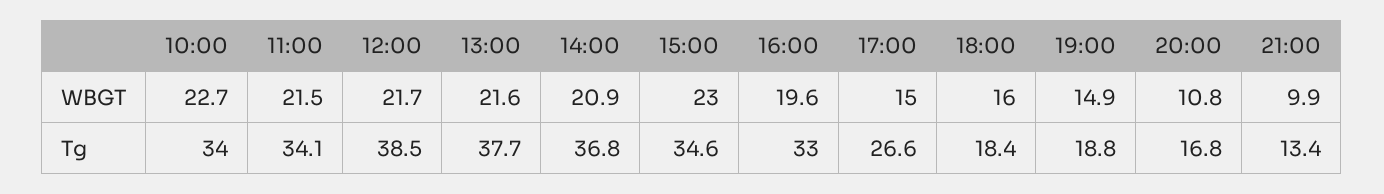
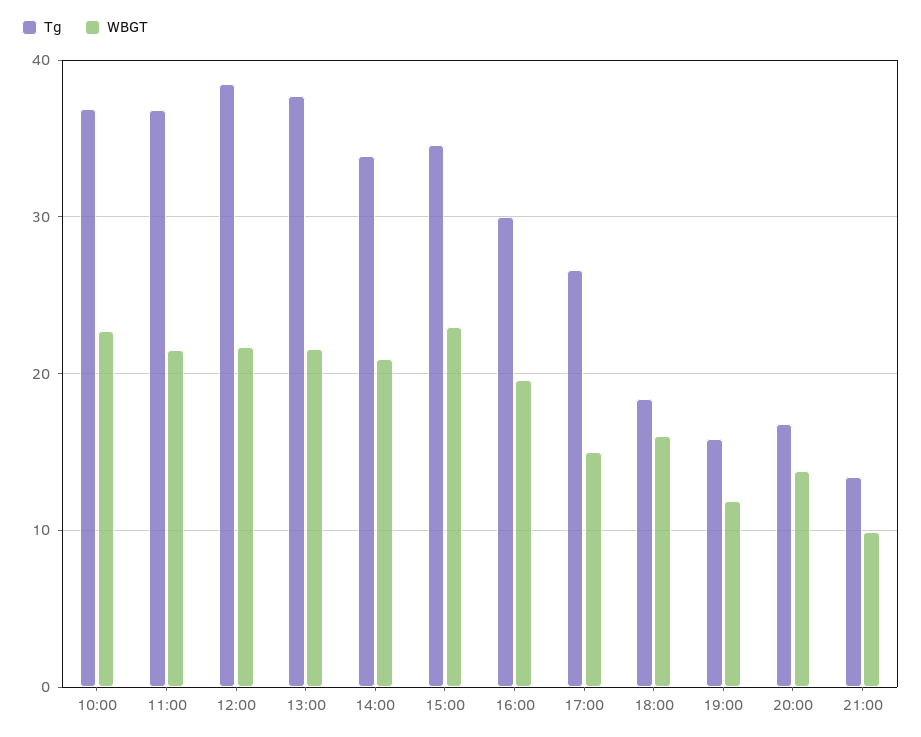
  {
    "WBGT": {
      "10:00": 22.7,
      "11:00": 21.5,
      "12:00": 21.7,
      "13:00": 21.6,
      "14:00": 20.9,
      "15:00": 23,
      "16:00": 19.6,
      "17:00": 15,
      "18:00": 16,
-     "19:00": 14.9,
+     "19:00": 12,
-     "20:00": 10.8,
+     "20:00": 14,
      "21:00": 9.9
    },
    "Tg": {
-     "10:00": 34,
+     "10:00": 37,
-     "11:00": 34.1,
+     "11:00": 37,
      "12:00": 38.5,
      "13:00": 37.7,
-     "14:00": 36.8,
+     "14:00": 34,
      "15:00": 34.6,
-     "16:00": 33,
+     "16:00": 30,
      "17:00": 26.6,
      "18:00": 18.4,
-     "19:00": 18.8,
+     "19:00": 16,
      "20:00": 16.8,
      "21:00": 13.4
    }
  }

